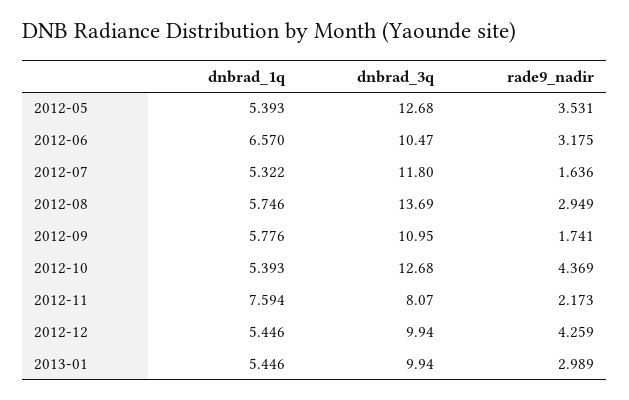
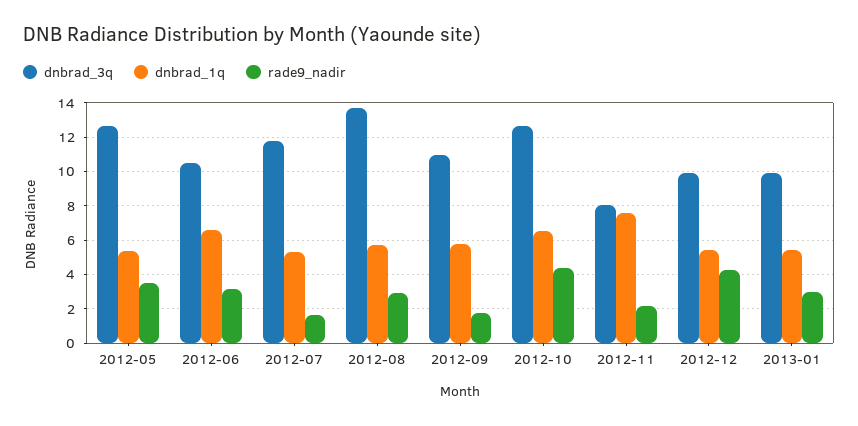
  {
    "dnbrad_1q": {
      "2012-05": 5.393,
      "2012-06": 6.57,
      "2012-07": 5.322,
      "2012-08": 5.746,
      "2012-09": 5.776,
-     "2012-10": 5.393,
+     "2012-10": 6.5,
      "2012-11": 7.594,
      "2012-12": 5.446,
      "2013-01": 5.446
    },
    "dnbrad_3q": {
      "2012-05": 12.68,
      "2012-06": 10.47,
      "2012-07": 11.8,
      "2012-08": 13.69,
      "2012-09": 10.95,
      "2012-10": 12.68,
      "2012-11": 8.07,
      "2012-12": 9.94,
      "2013-01": 9.94
    },
    "rade9_nadir": {
      "2012-05": 3.531,
      "2012-06": 3.175,
      "2012-07": 1.636,
      "2012-08": 2.949,
      "2012-09": 1.741,
      "2012-10": 4.369,
      "2012-11": 2.173,
      "2012-12": 4.259,
      "2013-01": 2.989
    }
  }

